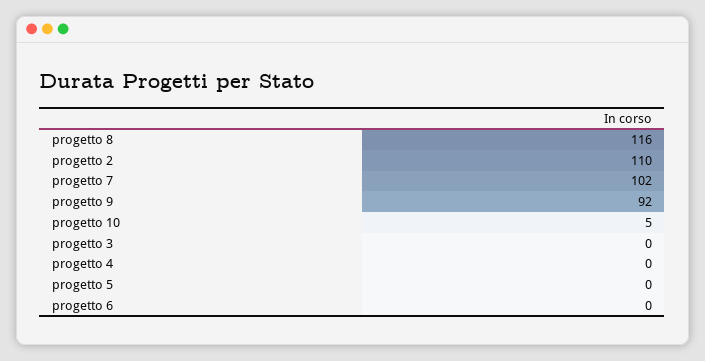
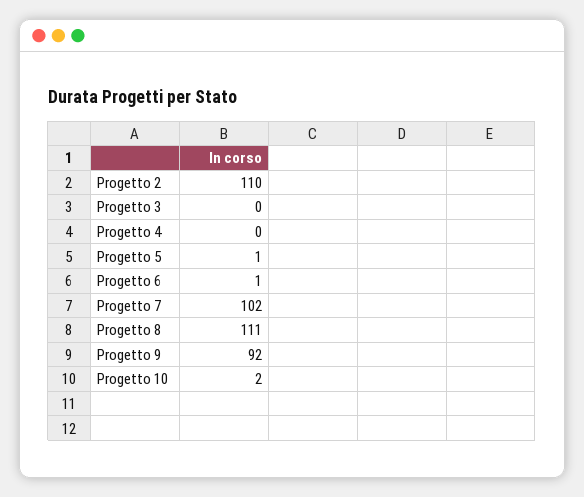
  {
-   "progetto 8": 116,
+   "progetto 8": 111,
    "progetto 2": 110,
    "progetto 7": 102,
    "progetto 9": 92,
-   "progetto 10": 5,
+   "progetto 10": 2,
    "progetto 3": 0,
    "progetto 4": 0,
-   "progetto 5": 0,
+   "progetto 5": 1,
-   "progetto 6": 0
+   "progetto 6": 1
  }

